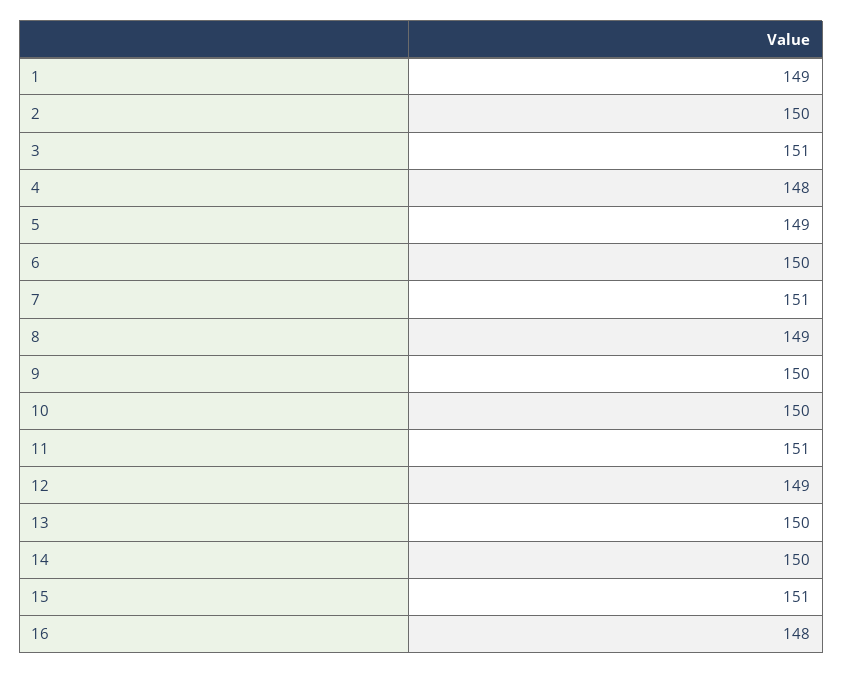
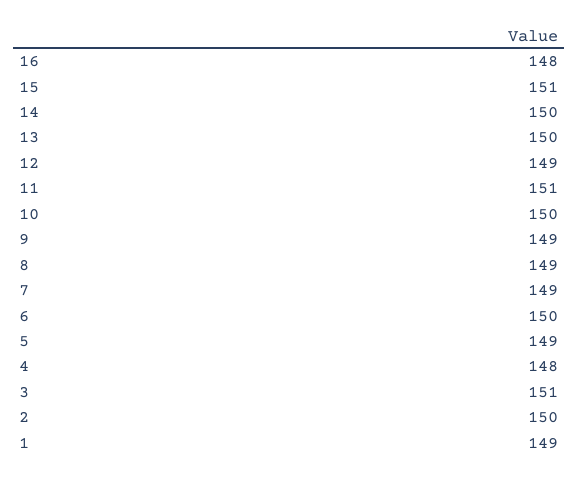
  {
    "1": 149,
    "2": 150,
    "3": 151,
    "4": 148,
    "5": 149,
    "6": 150,
-   "7": 151,
+   "7": 149,
    "8": 149,
-   "9": 150,
+   "9": 149,
    "10": 150,
    "11": 151,
    "12": 149,
    "13": 150,
    "14": 150,
    "15": 151,
    "16": 148
  }

